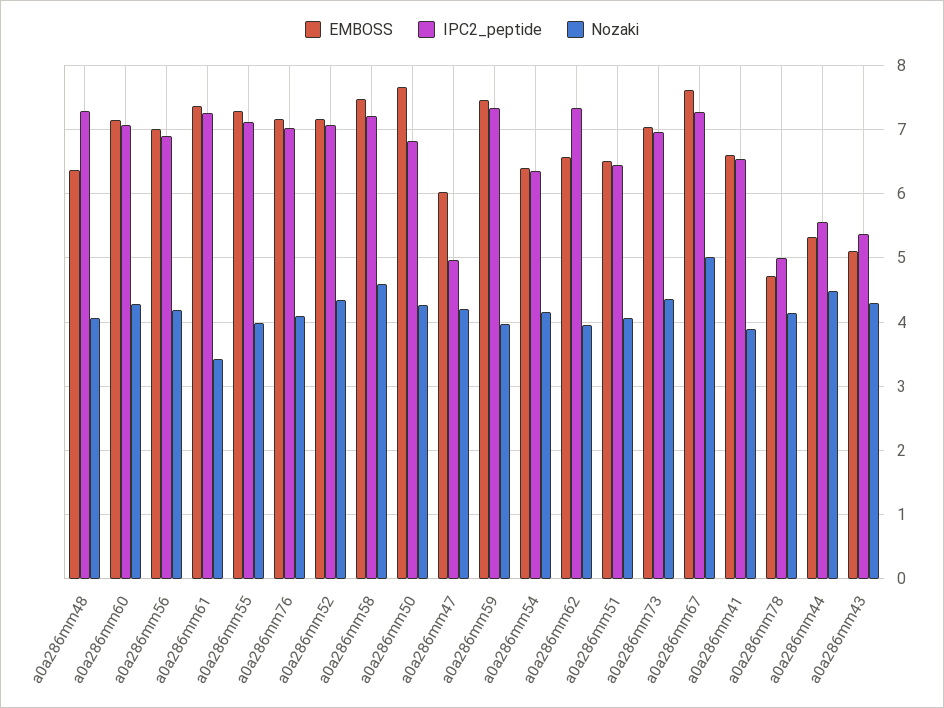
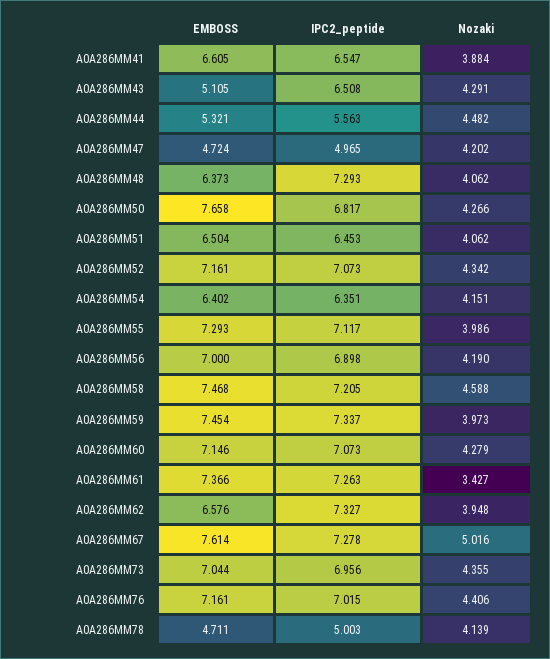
  {
    "EMBOSS": {
      "a0a286mm48": 6.373,
      "a0a286mm60": 7.146,
      "a0a286mm56": 7,
      "a0a286mm61": 7.366,
      "a0a286mm55": 7.293,
      "a0a286mm76": 7.161,
      "a0a286mm52": 7.161,
      "a0a286mm58": 7.468,
      "a0a286mm50": 7.658,
-     "a0a286mm47": 6,
+     "a0a286mm47": 4.724,
      "a0a286mm59": 7.454,
      "a0a286mm54": 6.402,
      "a0a286mm62": 6.576,
      "a0a286mm51": 6.504,
      "a0a286mm73": 7.044,
      "a0a286mm67": 7.614,
      "a0a286mm41": 6.605,
      "a0a286mm78": 4.711,
      "a0a286mm44": 5.321,
      "a0a286mm43": 5.105
    },
    "IPC2_peptide": {
      "a0a286mm48": 7.293,
      "a0a286mm60": 7.073,
      "a0a286mm56": 6.898,
      "a0a286mm61": 7.263,
      "a0a286mm55": 7.117,
      "a0a286mm76": 7.015,
      "a0a286mm52": 7.073,
      "a0a286mm58": 7.205,
      "a0a286mm50": 6.817,
      "a0a286mm47": 4.965,
      "a0a286mm59": 7.337,
      "a0a286mm54": 6.351,
      "a0a286mm62": 7.327,
      "a0a286mm51": 6.453,
      "a0a286mm73": 6.956,
      "a0a286mm67": 7.278,
      "a0a286mm41": 6.547,
      "a0a286mm78": 5.003,
      "a0a286mm44": 5.563,
-     "a0a286mm43": 5.4
+     "a0a286mm43": 6.508
    },
    "Nozaki": {
      "a0a286mm48": 4.062,
      "a0a286mm60": 4.279,
      "a0a286mm56": 4.19,
      "a0a286mm61": 3.427,
      "a0a286mm55": 3.986,
-     "a0a286mm76": 4.1,
+     "a0a286mm76": 4.406,
      "a0a286mm52": 4.342,
      "a0a286mm58": 4.588,
      "a0a286mm50": 4.266,
      "a0a286mm47": 4.202,
      "a0a286mm59": 3.973,
      "a0a286mm54": 4.151,
      "a0a286mm62": 3.948,
      "a0a286mm51": 4.062,
      "a0a286mm73": 4.355,
      "a0a286mm67": 5.016,
      "a0a286mm41": 3.884,
      "a0a286mm78": 4.139,
      "a0a286mm44": 4.482,
      "a0a286mm43": 4.291
    }
  }

